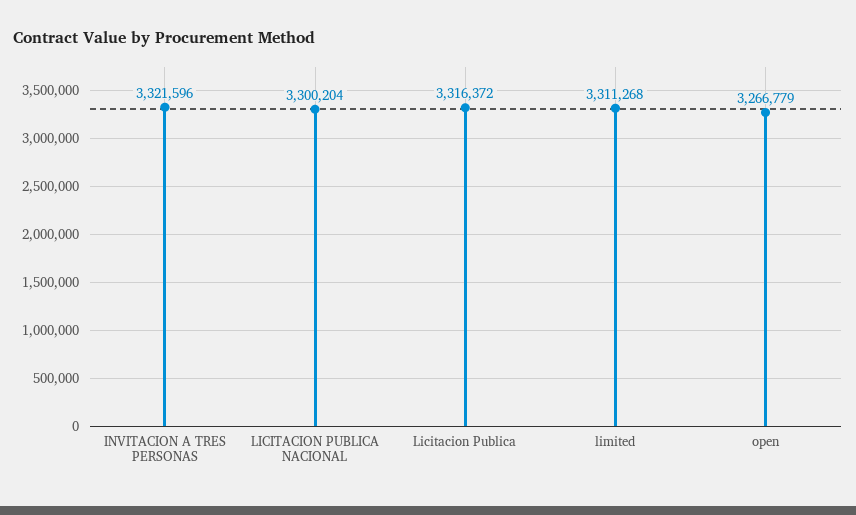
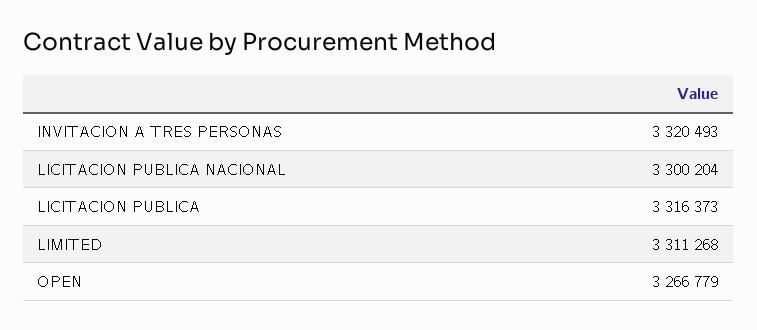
  {
-   "INVITACION A TRES PERSONAS": 3321596,
+   "INVITACION A TRES PERSONAS": 3320493,
    "LICITACION PUBLICA NACIONAL": 3300204,
-   "Licitacion Publica": 3316372,
+   "Licitacion Publica": 3316373,
    "limited": 3311268,
    "open": 3266779
  }

